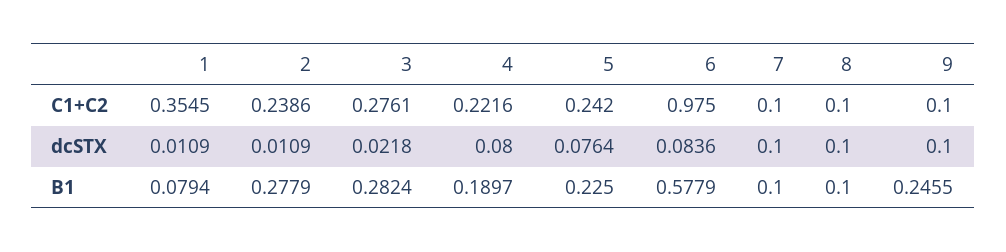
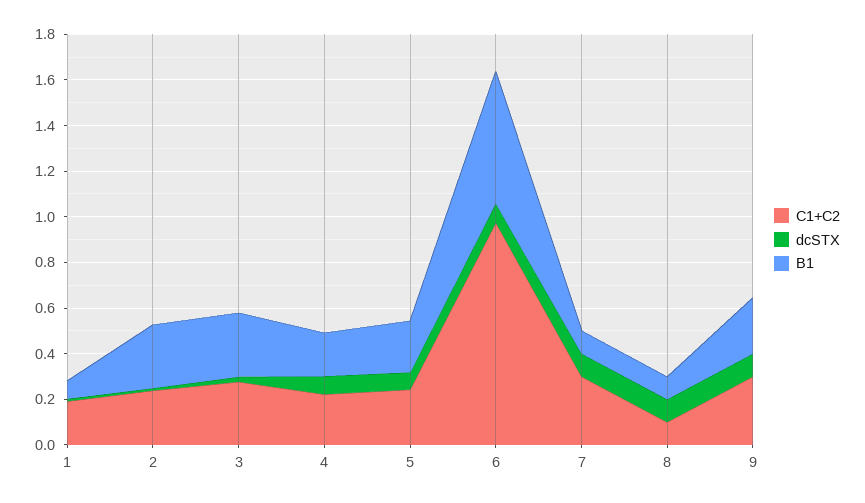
  {
    "C1+C2": {
-     "1": 0.3545,
+     "1": 0.2,
      "2": 0.2386,
      "3": 0.2761,
      "4": 0.2216,
      "5": 0.242,
      "6": 0.975,
-     "7": 0.1,
+     "7": 0.3,
      "8": 0.1,
-     "9": 0.1
+     "9": 0.3
    },
    "dcSTX": {
      "1": 0.0109,
      "2": 0.0109,
      "3": 0.0218,
      "4": 0.08,
      "5": 0.0764,
      "6": 0.0836,
      "7": 0.1,
      "8": 0.1,
      "9": 0.1
    },
    "B1": {
      "1": 0.0794,
      "2": 0.2779,
      "3": 0.2824,
      "4": 0.1897,
      "5": 0.225,
      "6": 0.5779,
      "7": 0.1,
      "8": 0.1,
      "9": 0.2455
    }
  }

